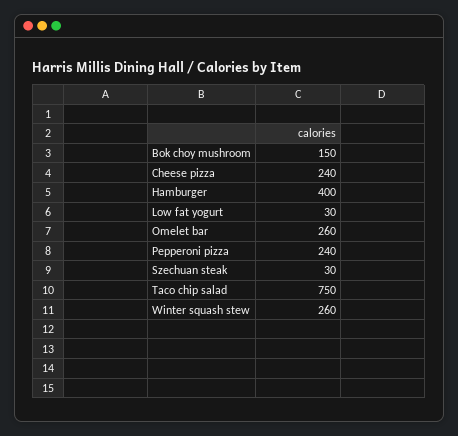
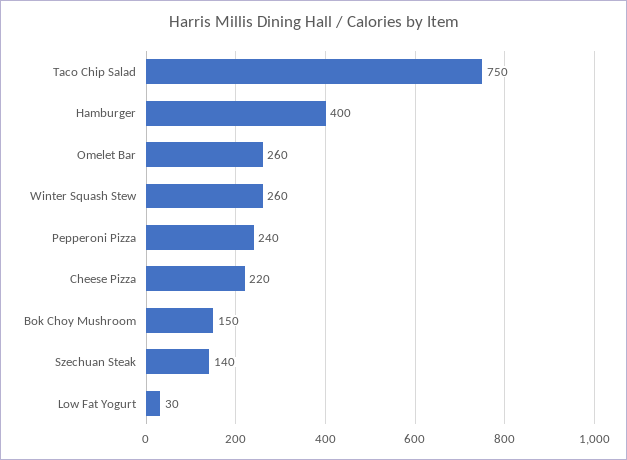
  {
    "Bok choy mushroom": 150,
-   "Cheese pizza": 240,
+   "Cheese pizza": 220,
    "Hamburger": 400,
    "Low fat yogurt": 30,
    "Omelet bar": 260,
    "Pepperoni pizza": 240,
-   "Szechuan steak": 30,
+   "Szechuan steak": 140,
    "Taco chip salad": 750,
    "Winter squash stew": 260
  }

